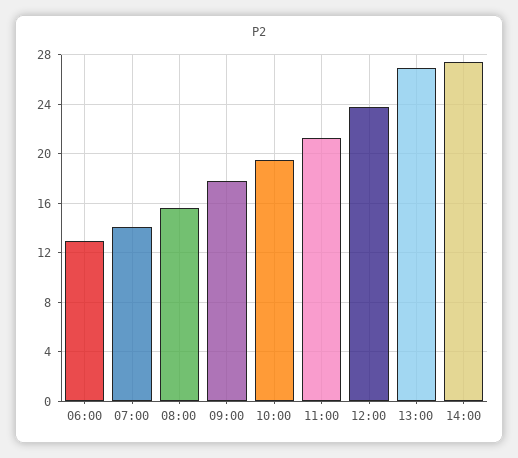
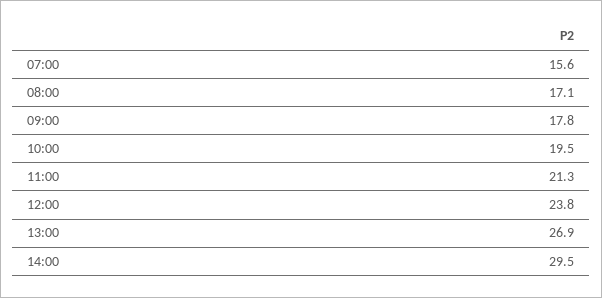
  {
-   "06:00": 13,
-   "07:00": 14,
+   "07:00": 15.6,
-   "08:00": 15.5,
+   "08:00": 17.1,
    "09:00": 17.8,
    "10:00": 19.5,
    "11:00": 21.3,
    "12:00": 23.8,
    "13:00": 26.9,
-   "14:00": 27.5
+   "14:00": 29.5
  }

